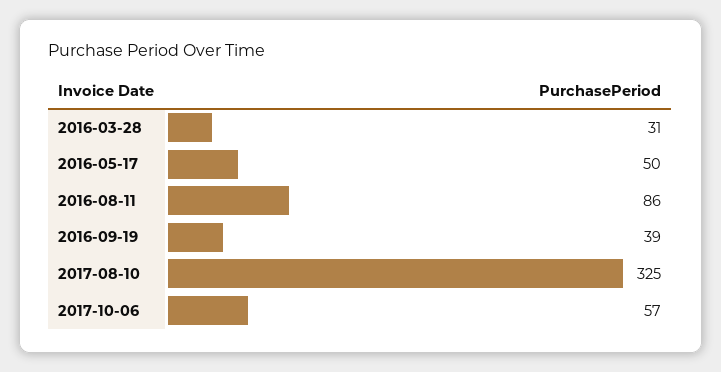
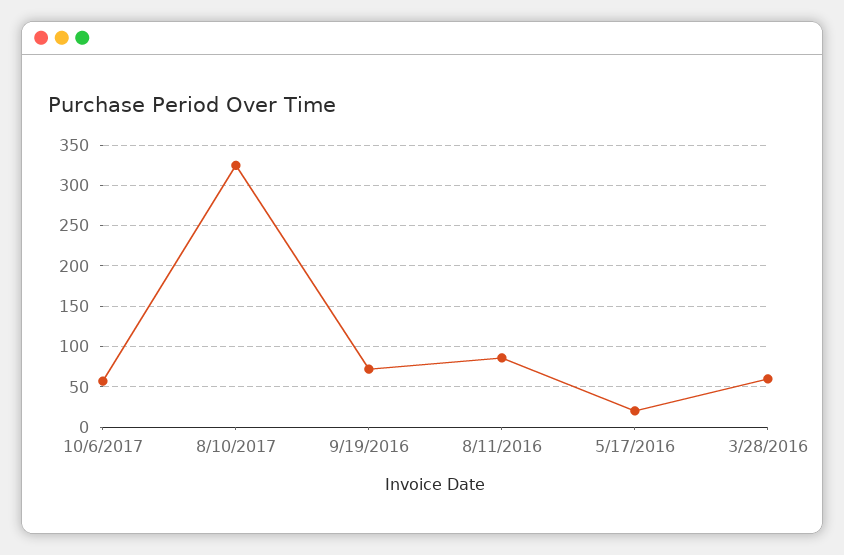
  {
-   "2016-03-28": 31,
+   "2016-03-28": 60,
-   "2016-05-17": 50,
+   "2016-05-17": 20,
    "2016-08-11": 86,
-   "2016-09-19": 39,
+   "2016-09-19": 70,
    "2017-08-10": 325,
    "2017-10-06": 57
  }

